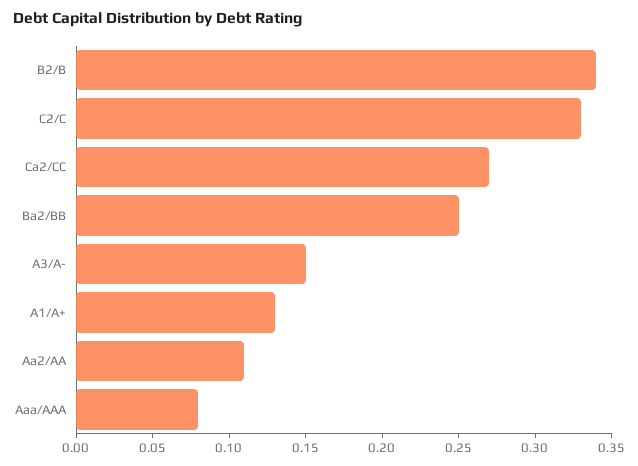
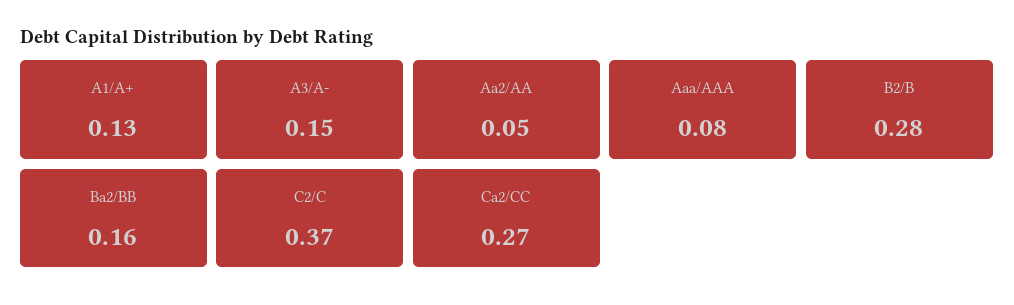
  {
-   "B2/B": 0.34,
+   "B2/B": 0.28,
-   "C2/C": 0.33,
+   "C2/C": 0.37,
    "Ca2/CC": 0.27,
-   "Ba2/BB": 0.25,
+   "Ba2/BB": 0.16,
    "A3/A-": 0.15,
    "A1/A+": 0.13,
-   "Aa2/AA": 0.11,
+   "Aa2/AA": 0.05,
    "Aaa/AAA": 0.08
  }

